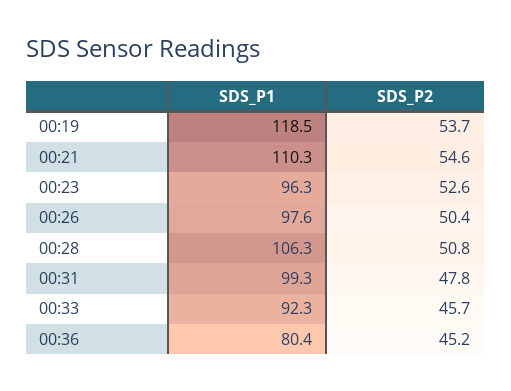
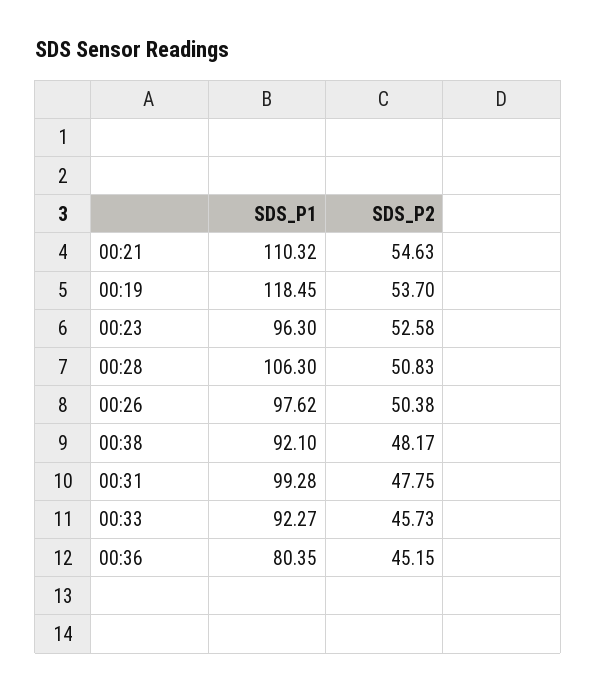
  {
    "SDS_P1": {
      "00:19": 118.45,
      "00:21": 110.32,
      "00:23": 96.3,
      "00:26": 97.62,
      "00:28": 106.3,
      "00:31": 99.28,
      "00:33": 92.27,
-     "00:36": 80.35
+     "00:36": 80.35,
+     "00:38": 92.1
    },
    "SDS_P2": {
      "00:19": 53.7,
      "00:21": 54.63,
      "00:23": 52.58,
      "00:26": 50.38,
      "00:28": 50.83,
      "00:31": 47.75,
      "00:33": 45.73,
-     "00:36": 45.15
+     "00:36": 45.15,
+     "00:38": 48.17
    }
  }

